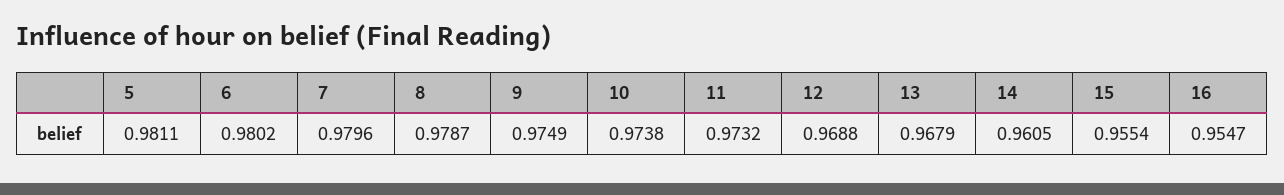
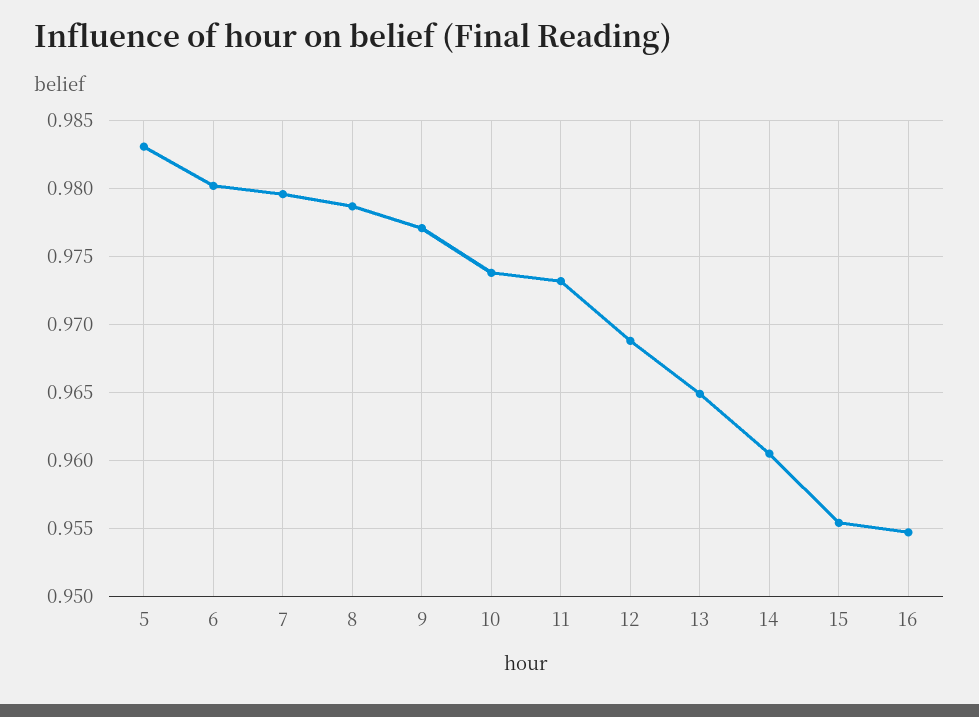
  {
-   "5": 0.9811,
+   "5": 0.983,
    "6": 0.9802,
    "7": 0.9796,
    "8": 0.9787,
-   "9": 0.9749,
+   "9": 0.977,
    "10": 0.9738,
    "11": 0.9732,
    "12": 0.9688,
-   "13": 0.9679,
+   "13": 0.965,
    "14": 0.9605,
    "15": 0.9554,
    "16": 0.9547
  }

